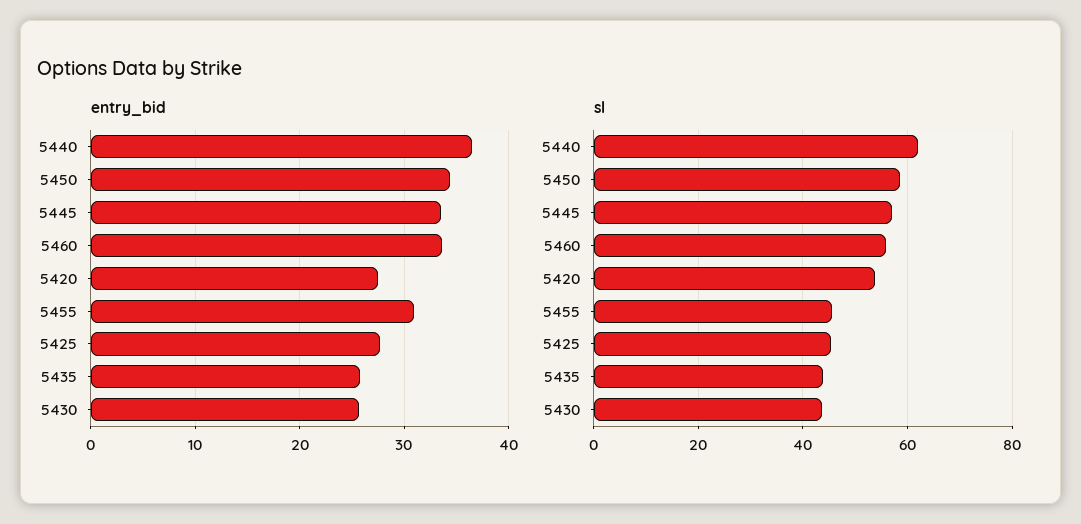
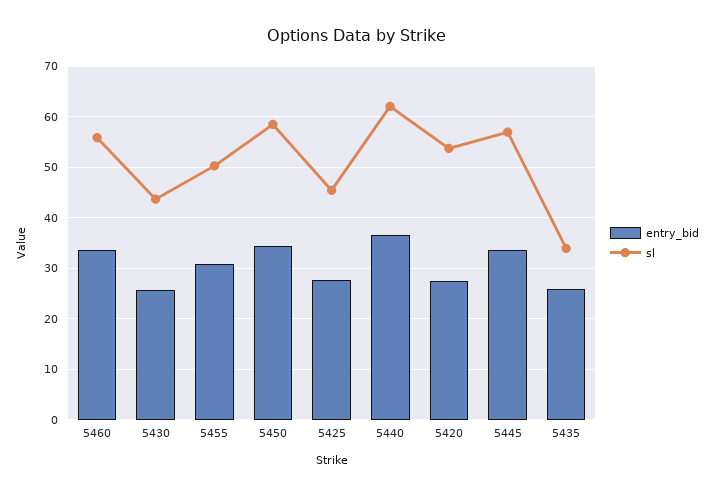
  {
    "entry_bid": {
      "5440": 37,
      "5450": 34,
      "5445": 34,
      "5460": 34,
      "5420": 28,
      "5455": 31,
      "5425": 28,
      "5435": 26,
      "5430": 26
    },
    "sl": {
      "5440": 62,
      "5450": 58,
      "5445": 56,
      "5460": 56,
      "5420": 54,
-     "5455": 46,
+     "5455": 50,
      "5425": 46,
-     "5435": 44,
+     "5435": 34,
      "5430": 44
    }
  }

